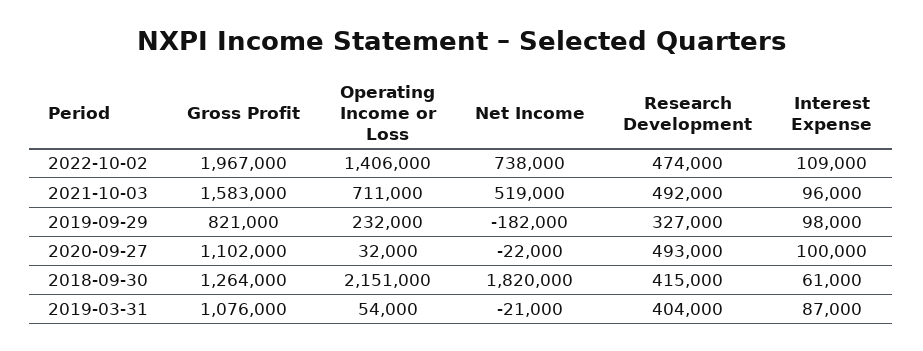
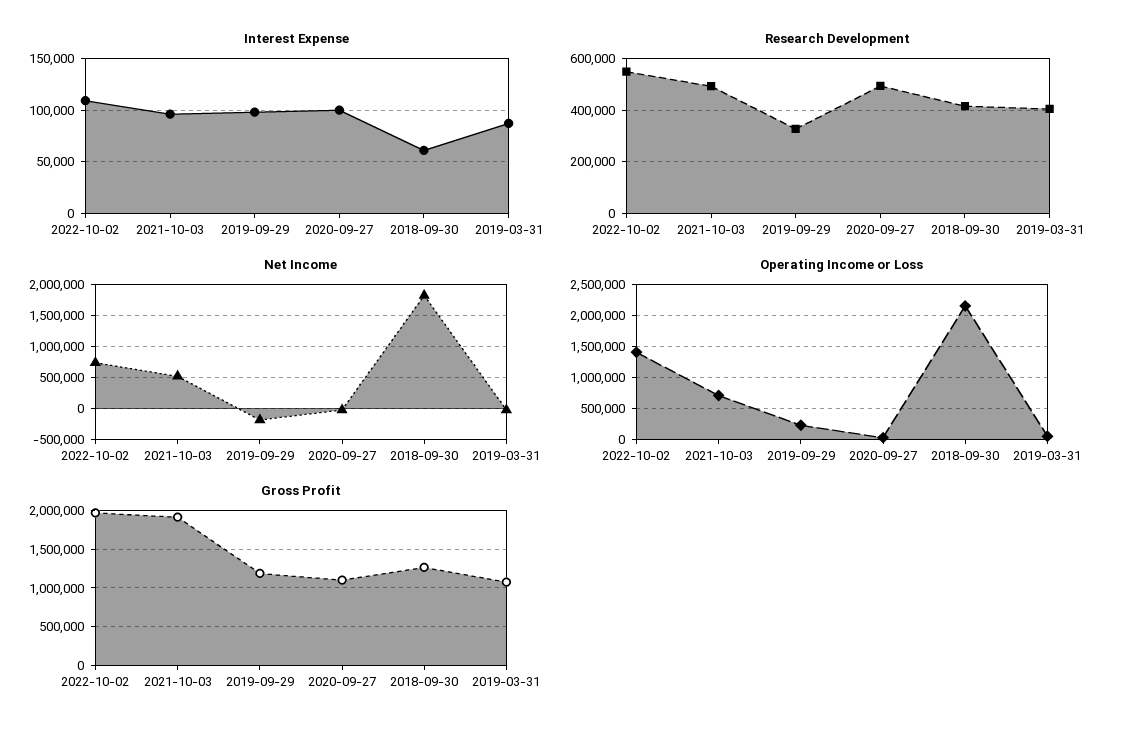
  {
    "Gross Profit": {
      "2022-10-02": 1967000,
-     "2021-10-03": 1583000,
+     "2021-10-03": 1900000,
-     "2019-09-29": 821000,
+     "2019-09-29": 1200000,
      "2020-09-27": 1102000,
      "2018-09-30": 1264000,
      "2019-03-31": 1076000
    },
    "Operating Income or Loss": {
      "2022-10-02": 1406000,
      "2021-10-03": 711000,
      "2019-09-29": 232000,
      "2020-09-27": 32000,
      "2018-09-30": 2151000,
      "2019-03-31": 54000
    },
    "Net Income": {
      "2022-10-02": 738000,
      "2021-10-03": 519000,
      "2019-09-29": -182000,
      "2020-09-27": -22000,
      "2018-09-30": 1820000,
      "2019-03-31": -21000
    },
    "Research Development": {
-     "2022-10-02": 474000,
+     "2022-10-02": 550000,
      "2021-10-03": 492000,
      "2019-09-29": 327000,
      "2020-09-27": 493000,
      "2018-09-30": 415000,
      "2019-03-31": 404000
    },
    "Interest Expense": {
      "2022-10-02": 109000,
      "2021-10-03": 96000,
      "2019-09-29": 98000,
      "2020-09-27": 100000,
      "2018-09-30": 61000,
      "2019-03-31": 87000
    }
  }

